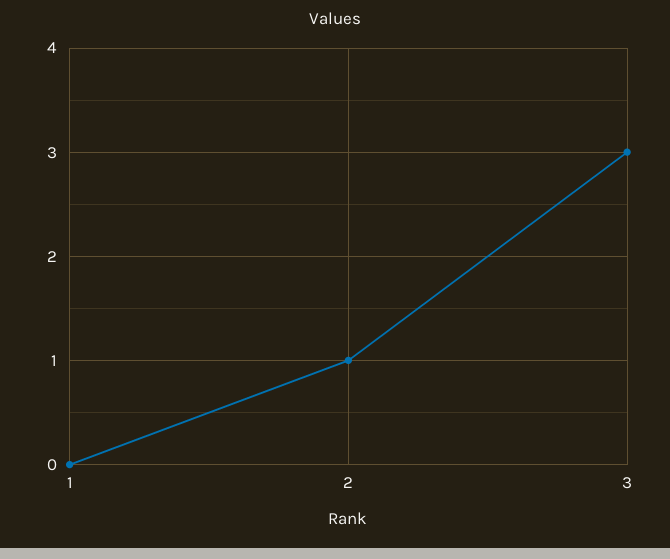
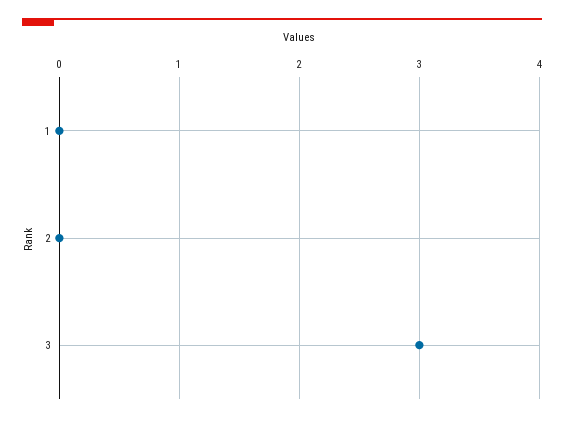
  {
    "1": 0,
-   "2": 1,
+   "2": 0,
    "3": 3
  }

